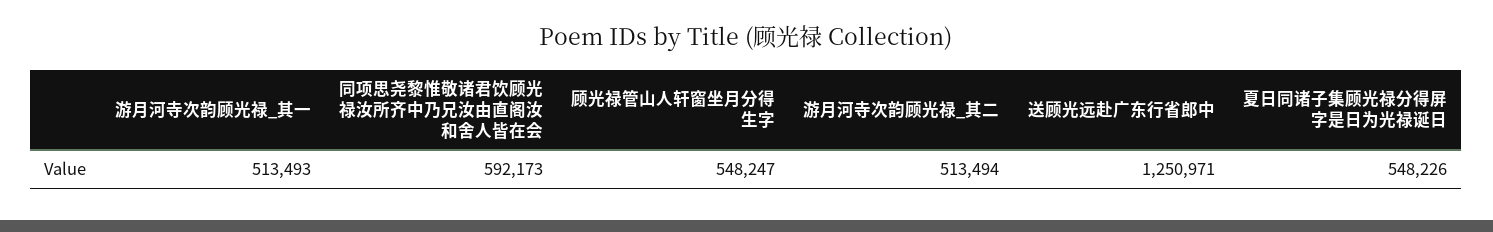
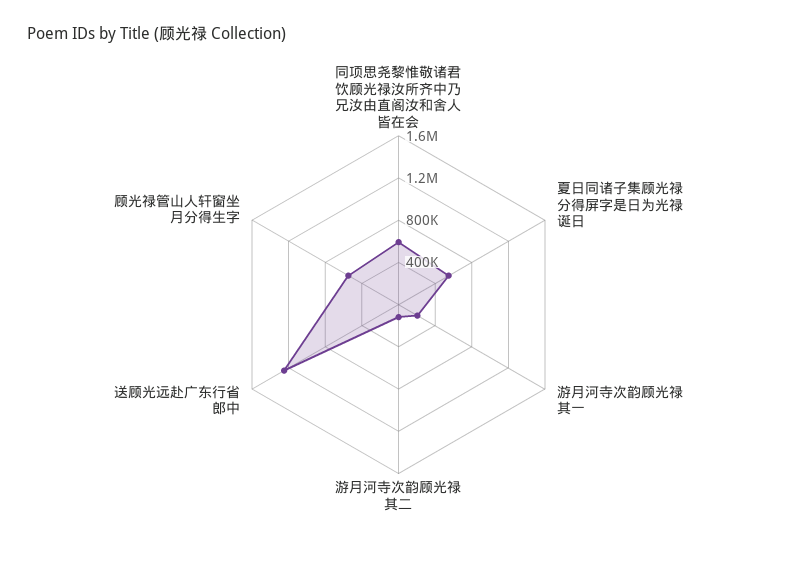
  {
-   "游月河寺次韵顾光禄_其一": 513493,
+   "游月河寺次韵顾光禄_其一": 200000,
    "同项思尧黎惟敬诸君饮顾光禄汝所齐中乃兄汝由直阁汝和舍人皆在会": 592173,
    "顾光禄管山人轩窗坐月分得生字": 548247,
-   "游月河寺次韵顾光禄_其二": 513494,
+   "游月河寺次韵顾光禄_其二": 100000,
    "送顾光远赴广东行省郎中": 1250971,
    "夏日同诸子集顾光禄分得屏字是日为光禄诞日": 548226
  }

